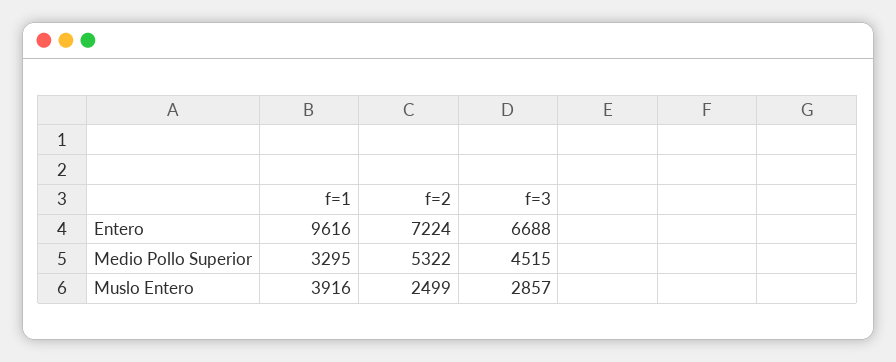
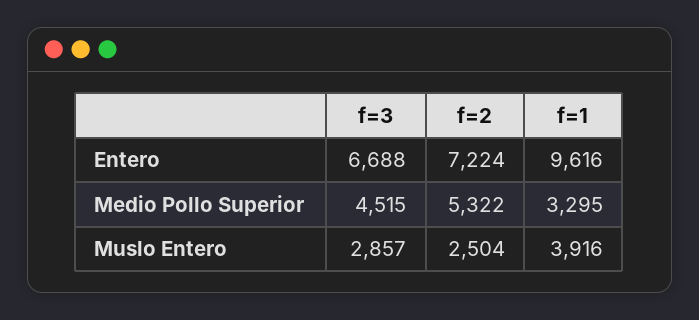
  {
    "f=1": {
      "Entero": 9616,
      "Medio Pollo Superior": 3295,
      "Muslo Entero": 3916
    },
    "f=2": {
      "Entero": 7224,
      "Medio Pollo Superior": 5322,
-     "Muslo Entero": 2499
+     "Muslo Entero": 2504
    },
    "f=3": {
      "Entero": 6688,
      "Medio Pollo Superior": 4515,
      "Muslo Entero": 2857
    }
  }

